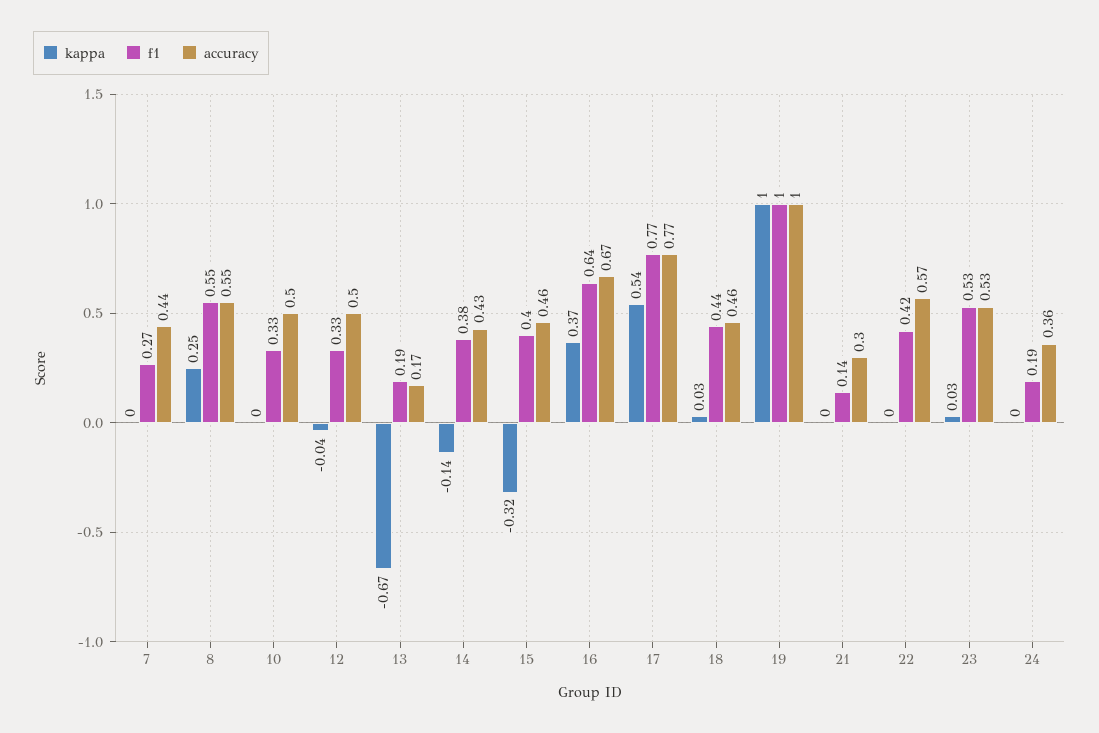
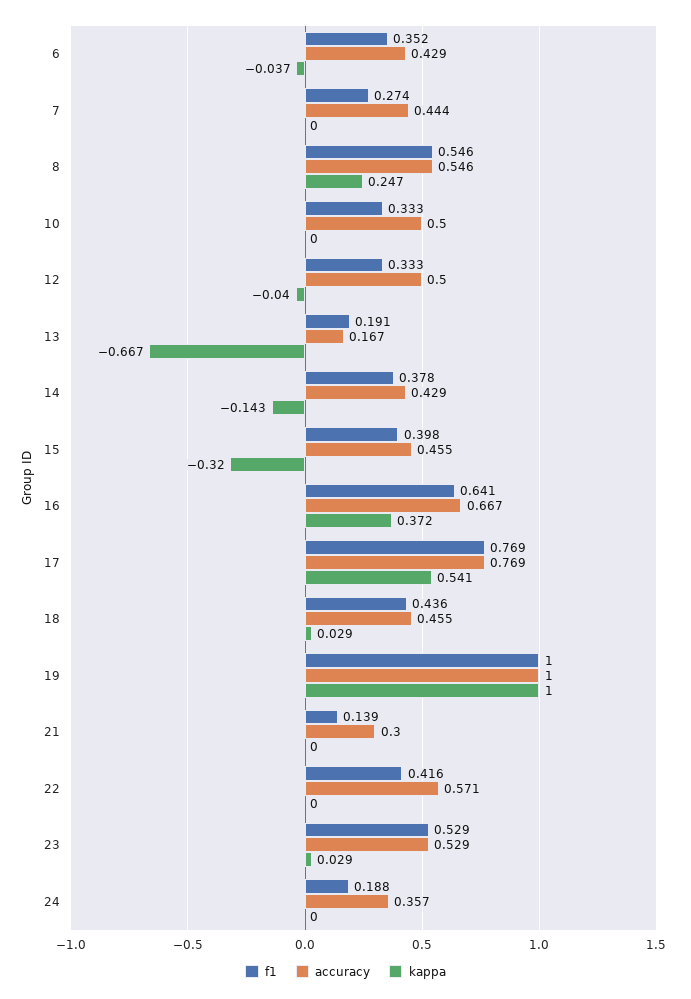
  {
    "kappa": {
      "7": 0,
      "8": 0.247,
      "10": 0,
      "12": -0.04,
      "13": -0.667,
      "14": -0.143,
      "15": -0.32,
      "16": 0.372,
      "17": 0.541,
      "18": 0.029,
      "19": 1,
      "21": 0,
      "22": 0,
      "23": 0.029,
-     "24": 0
+     "24": 0,
+     "6": -0.037
    },
    "f1": {
      "7": 0.274,
      "8": 0.546,
      "10": 0.333,
      "12": 0.333,
      "13": 0.191,
      "14": 0.378,
      "15": 0.398,
      "16": 0.641,
      "17": 0.769,
      "18": 0.436,
      "19": 1,
      "21": 0.139,
      "22": 0.416,
      "23": 0.529,
-     "24": 0.188
+     "24": 0.188,
+     "6": 0.352
    },
    "accuracy": {
      "7": 0.444,
      "8": 0.546,
      "10": 0.5,
      "12": 0.5,
      "13": 0.167,
      "14": 0.429,
      "15": 0.455,
      "16": 0.667,
      "17": 0.769,
      "18": 0.455,
      "19": 1,
      "21": 0.3,
      "22": 0.571,
      "23": 0.529,
-     "24": 0.357
+     "24": 0.357,
+     "6": 0.429
    }
  }

